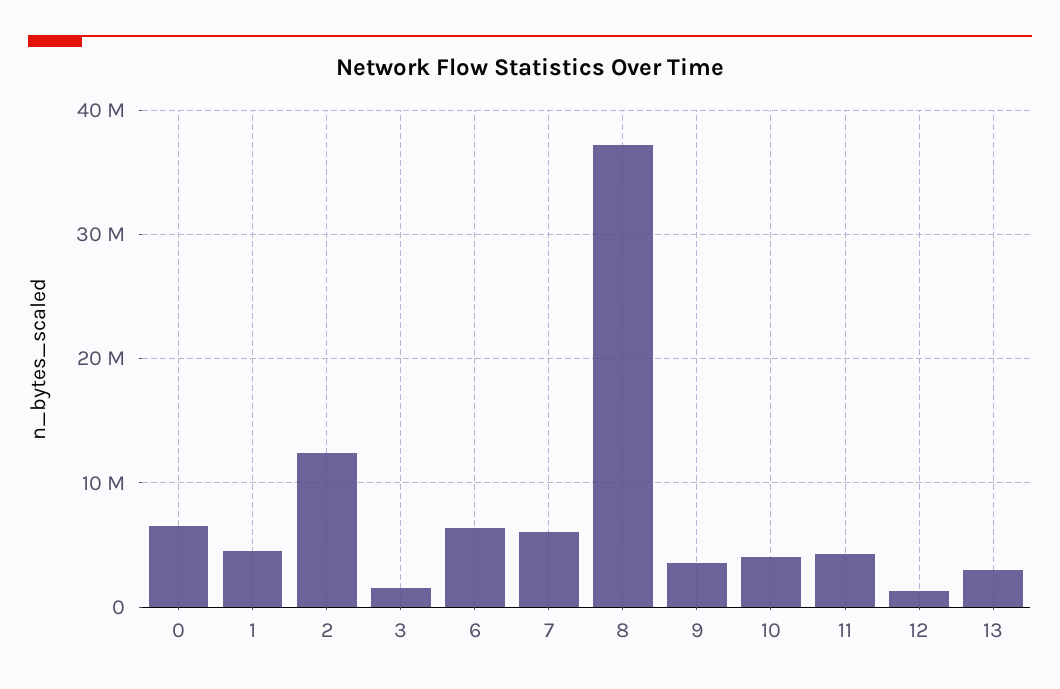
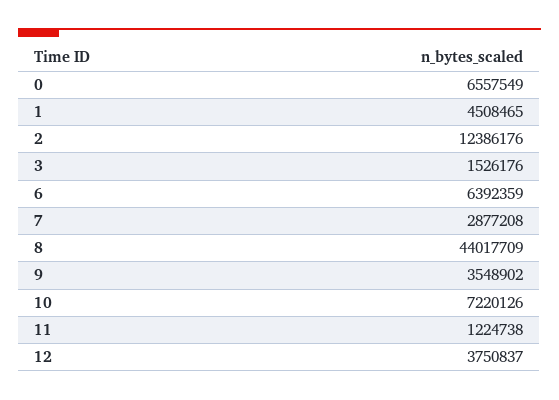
  {
    "0": 6557549,
    "1": 4508465,
    "2": 12386176,
    "3": 1526176,
    "6": 6392359,
-   "7": 6000000,
+   "7": 2877208,
-   "8": 37000000,
+   "8": 44017709,
    "9": 3548902,
-   "10": 4000000,
+   "10": 7220126,
-   "11": 4000000,
+   "11": 1224738,
-   "12": 1000000,
+   "12": 3750837
-   "13": 3000000
  }

